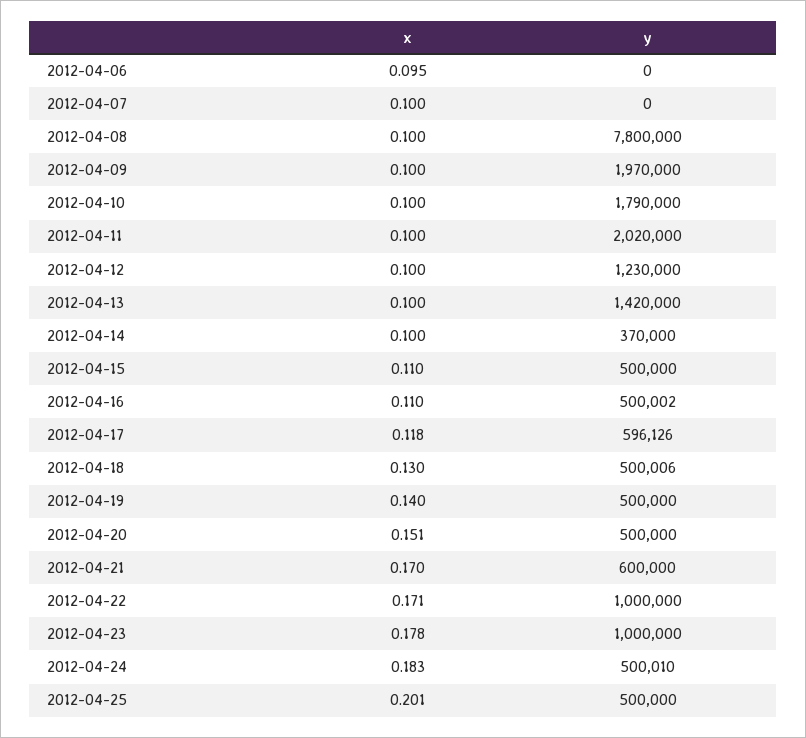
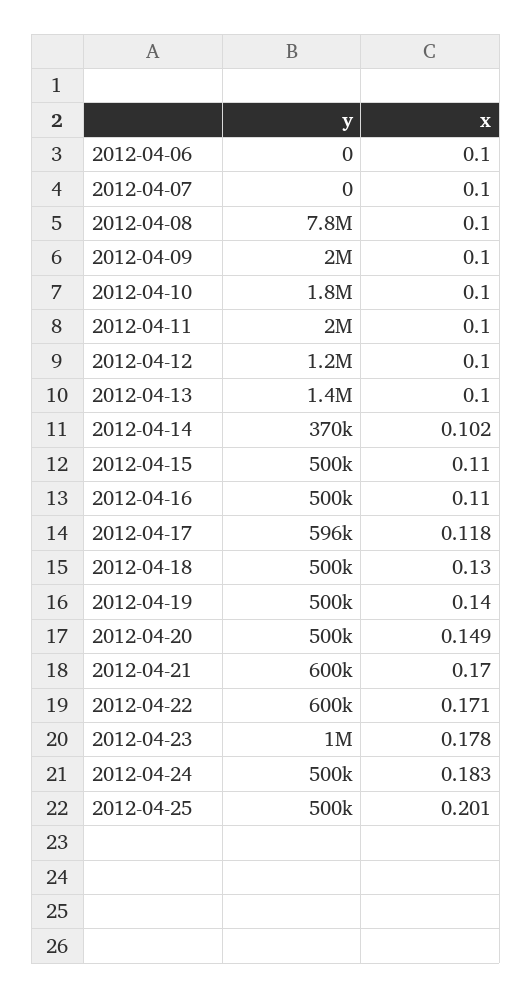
  {
    "x": {
-     "2012-04-06": 0.095,
+     "2012-04-06": 0.1,
      "2012-04-07": 0.1,
      "2012-04-08": 0.1,
      "2012-04-09": 0.1,
      "2012-04-10": 0.1,
      "2012-04-11": 0.1,
      "2012-04-12": 0.1,
      "2012-04-13": 0.1,
-     "2012-04-14": 0.1,
+     "2012-04-14": 0.102,
      "2012-04-15": 0.11,
      "2012-04-16": 0.11,
      "2012-04-17": 0.118,
      "2012-04-18": 0.13,
      "2012-04-19": 0.14,
-     "2012-04-20": 0.151,
+     "2012-04-20": 0.149,
      "2012-04-21": 0.17,
      "2012-04-22": 0.171,
      "2012-04-23": 0.178,
      "2012-04-24": 0.183,
      "2012-04-25": 0.201
    },
    "y": {
      "2012-04-06": 0,
      "2012-04-07": 0,
      "2012-04-08": 7800000,
      "2012-04-09": 1970000,
      "2012-04-10": 1790000,
      "2012-04-11": 2020000,
      "2012-04-12": 1230000,
      "2012-04-13": 1420000,
      "2012-04-14": 370000,
      "2012-04-15": 500000,
      "2012-04-16": 500002,
      "2012-04-17": 596126,
      "2012-04-18": 500006,
      "2012-04-19": 500000,
      "2012-04-20": 500000,
      "2012-04-21": 600000,
-     "2012-04-22": 1000000,
+     "2012-04-22": 600000,
      "2012-04-23": 1000000,
      "2012-04-24": 500010,
      "2012-04-25": 500000
    }
  }

